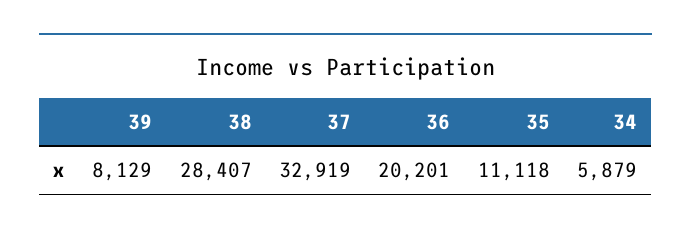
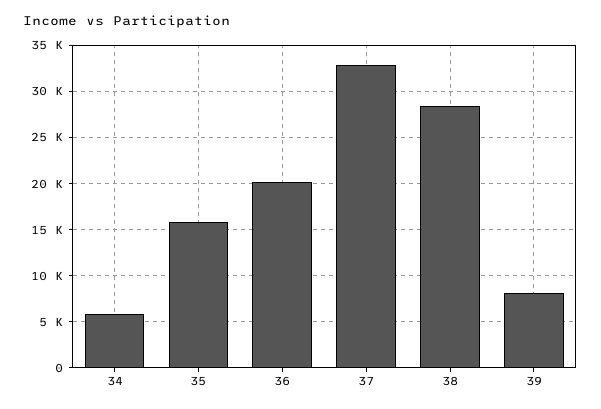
  {
    "39": 8129,
    "38": 28407,
    "37": 32919,
    "36": 20201,
-   "35": 11118,
+   "35": 16000,
    "34": 5879
  }

